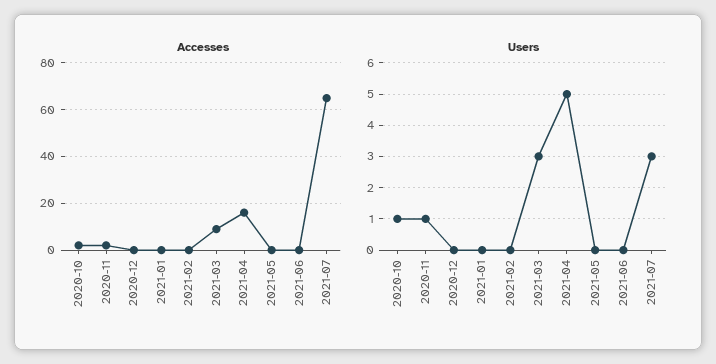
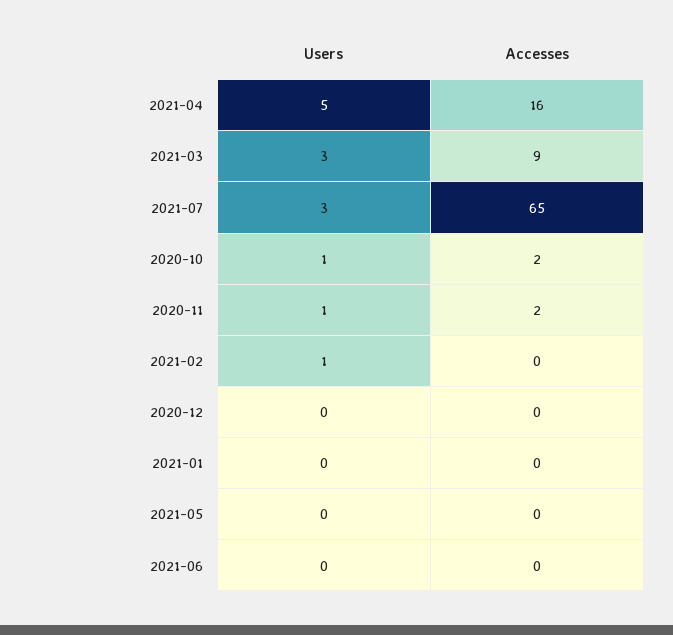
  {
    "Accesses": {
      "2020-10": 2,
      "2020-11": 2,
      "2020-12": 0,
      "2021-01": 0,
      "2021-02": 0,
      "2021-03": 9,
      "2021-04": 16,
      "2021-05": 0,
      "2021-06": 0,
      "2021-07": 65
    },
    "Users": {
      "2020-10": 1,
      "2020-11": 1,
      "2020-12": 0,
      "2021-01": 0,
-     "2021-02": 0,
+     "2021-02": 1,
      "2021-03": 3,
      "2021-04": 5,
      "2021-05": 0,
      "2021-06": 0,
      "2021-07": 3
    }
  }

